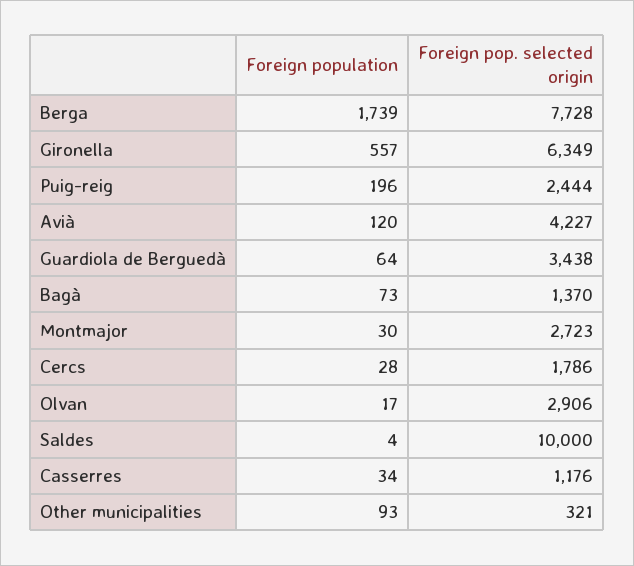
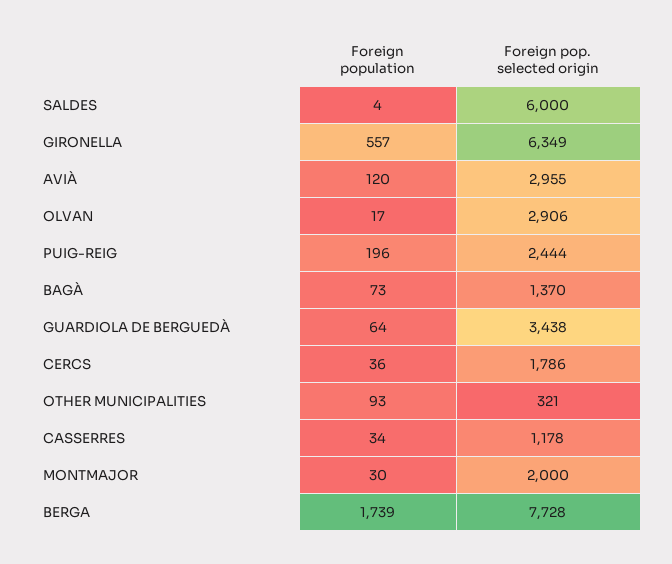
  {
    "Foreign population": {
      "Berga": 1739,
      "Gironella": 557,
      "Puig-reig": 196,
      "Avià": 120,
      "Guardiola de Berguedà": 64,
      "Bagà": 73,
      "Montmajor": 30,
-     "Cercs": 28,
+     "Cercs": 36,
      "Olvan": 17,
      "Saldes": 4,
      "Casserres": 34,
      "Other municipalities": 93
    },
    "Foreign pop. selected origin": {
      "Berga": 7728,
      "Gironella": 6349,
      "Puig-reig": 2444,
-     "Avià": 4227,
+     "Avià": 2955,
      "Guardiola de Berguedà": 3438,
      "Bagà": 1370,
-     "Montmajor": 2723,
+     "Montmajor": 2000,
      "Cercs": 1786,
      "Olvan": 2906,
-     "Saldes": 10000,
+     "Saldes": 6000,
-     "Casserres": 1176,
+     "Casserres": 1178,
      "Other municipalities": 321
    }
  }

